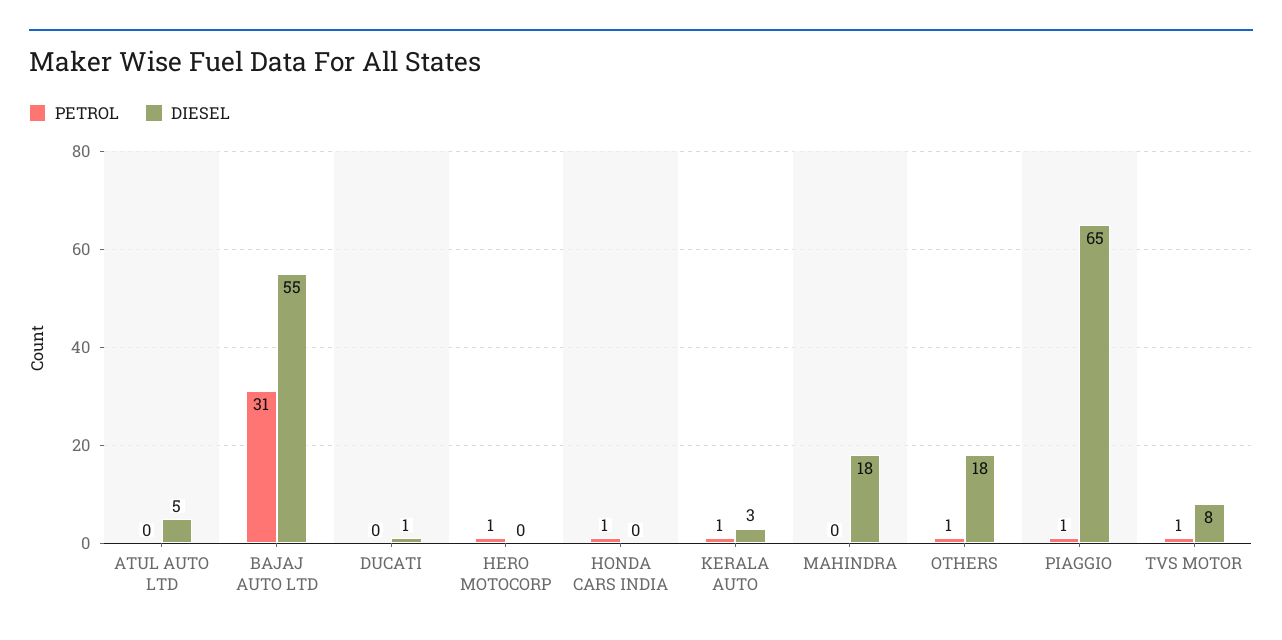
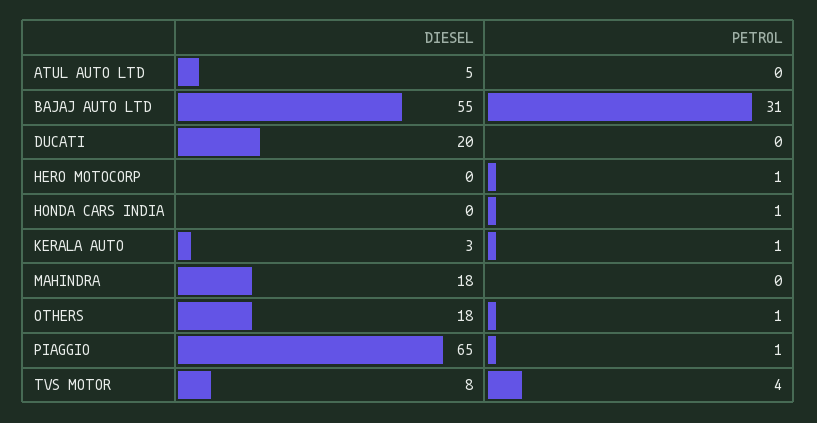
  {
    "PETROL": {
      "ATUL AUTO LTD": 0,
      "BAJAJ AUTO LTD": 31,
      "DUCATI": 0,
      "HERO MOTOCORP": 1,
      "HONDA CARS INDIA": 1,
      "KERALA AUTO": 1,
      "MAHINDRA": 0,
      "OTHERS": 1,
      "PIAGGIO": 1,
-     "TVS MOTOR": 1
+     "TVS MOTOR": 4
    },
    "DIESEL": {
      "ATUL AUTO LTD": 5,
      "BAJAJ AUTO LTD": 55,
-     "DUCATI": 1,
+     "DUCATI": 20,
      "HERO MOTOCORP": 0,
      "HONDA CARS INDIA": 0,
      "KERALA AUTO": 3,
      "MAHINDRA": 18,
      "OTHERS": 18,
      "PIAGGIO": 65,
      "TVS MOTOR": 8
    }
  }

